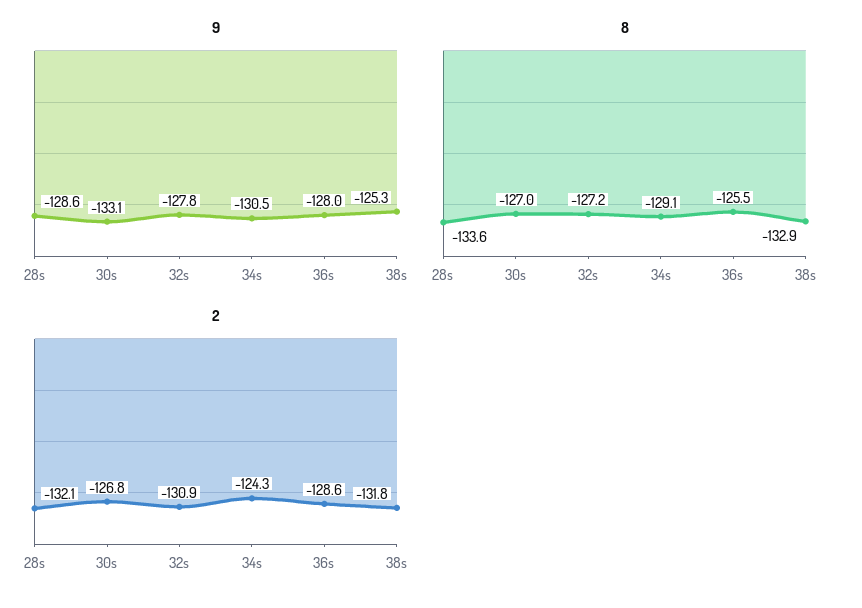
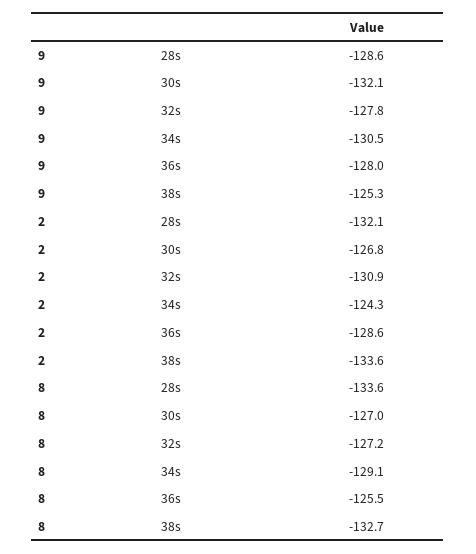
  {
    "9": {
      "28s": -128.6,
-     "30s": -133.1,
+     "30s": -132.1,
      "32s": -127.8,
      "34s": -130.5,
      "36s": -128,
      "38s": -125.3
    },
    "8": {
      "28s": -133.6,
      "30s": -127,
      "32s": -127.2,
      "34s": -129.1,
      "36s": -125.5,
-     "38s": -132.9
+     "38s": -132.7
    },
    "2": {
      "28s": -132.1,
      "30s": -126.8,
      "32s": -130.9,
      "34s": -124.3,
      "36s": -128.6,
-     "38s": -131.8
+     "38s": -133.6
    }
  }

